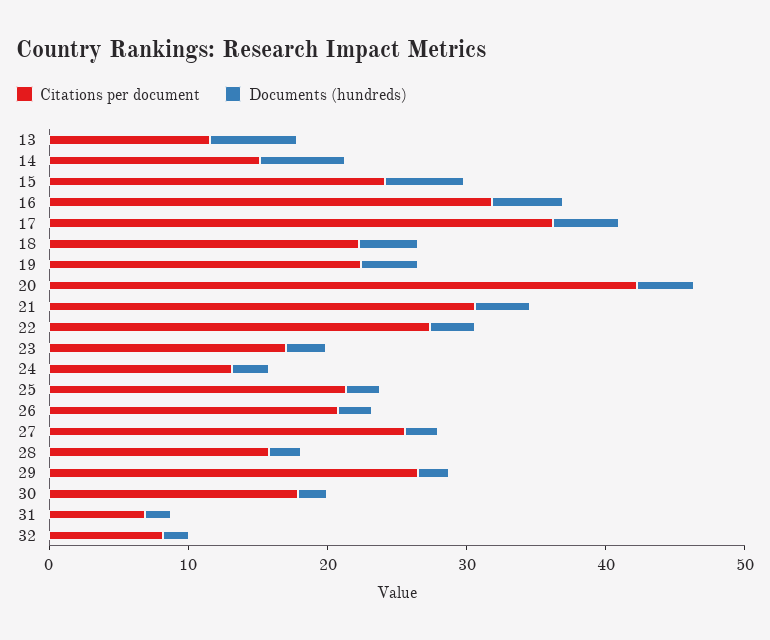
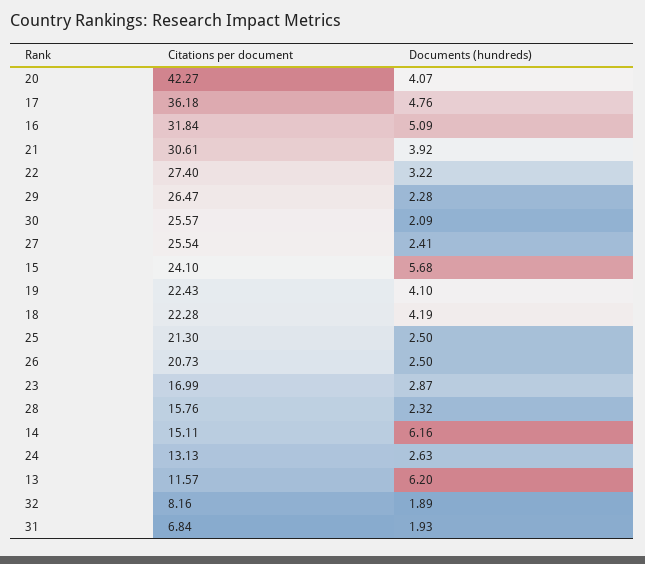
  {
    "Citations per document": {
      "13": 11.57,
      "14": 15.11,
      "15": 24.1,
      "16": 31.84,
      "17": 36.18,
      "18": 22.28,
      "19": 22.43,
      "20": 42.27,
      "21": 30.61,
      "22": 27.4,
      "23": 16.99,
      "24": 13.13,
      "25": 21.3,
      "26": 20.73,
      "27": 25.54,
      "28": 15.76,
      "29": 26.47,
-     "30": 18,
+     "30": 25.57,
      "31": 6.84,
      "32": 8.16
    },
    "Documents (hundreds)": {
      "13": 6.2,
      "14": 6.16,
      "15": 5.68,
      "16": 5.09,
      "17": 4.76,
      "18": 4.19,
      "19": 4.1,
      "20": 4.07,
      "21": 3.92,
      "22": 3.22,
      "23": 2.87,
      "24": 2.63,
      "25": 2.5,
      "26": 2.5,
      "27": 2.41,
      "28": 2.32,
      "29": 2.28,
      "30": 2.09,
      "31": 1.93,
      "32": 1.89
    }
  }

